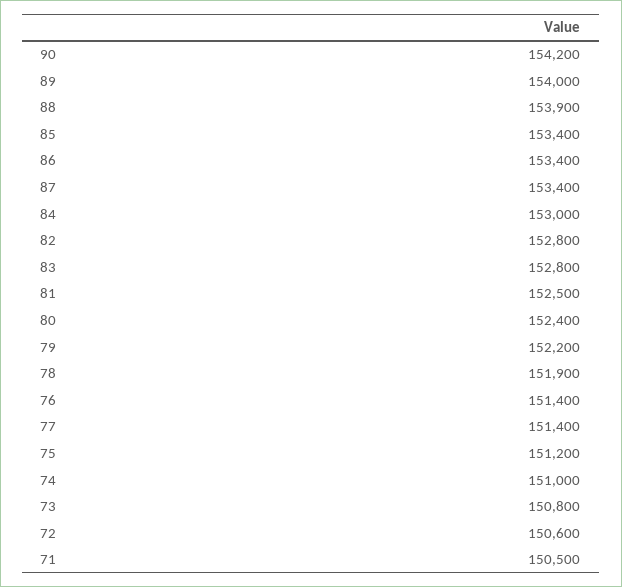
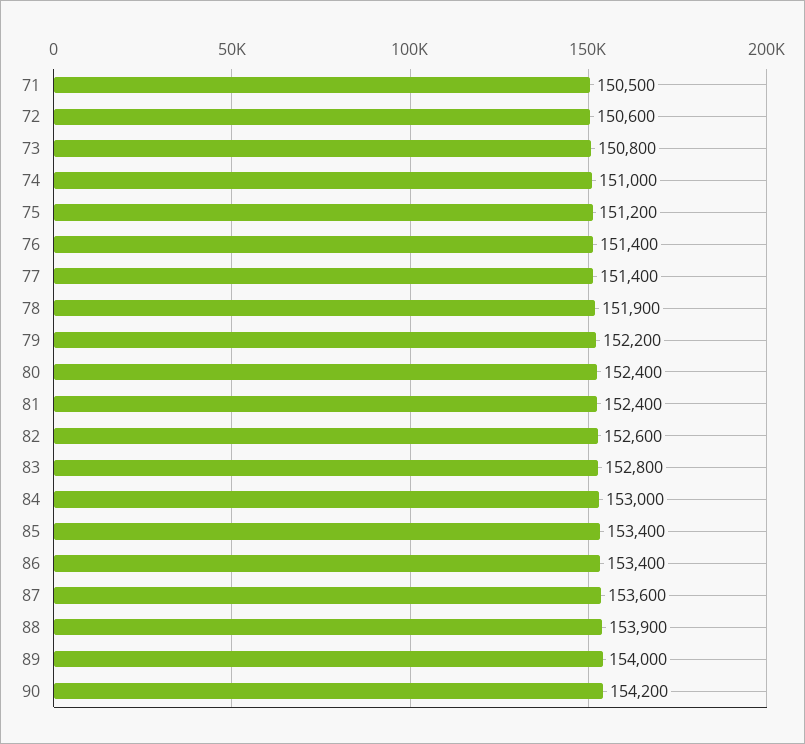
  {
    "90": 154200,
    "89": 154000,
    "88": 153900,
    "85": 153400,
    "86": 153400,
-   "87": 153400,
+   "87": 153600,
    "84": 153000,
-   "82": 152800,
+   "82": 152600,
    "83": 152800,
-   "81": 152500,
+   "81": 152400,
    "80": 152400,
    "79": 152200,
    "78": 151900,
    "76": 151400,
    "77": 151400,
    "75": 151200,
    "74": 151000,
    "73": 150800,
    "72": 150600,
    "71": 150500
  }

